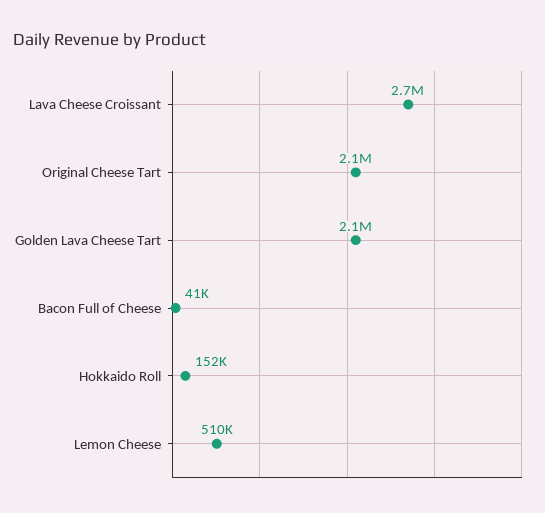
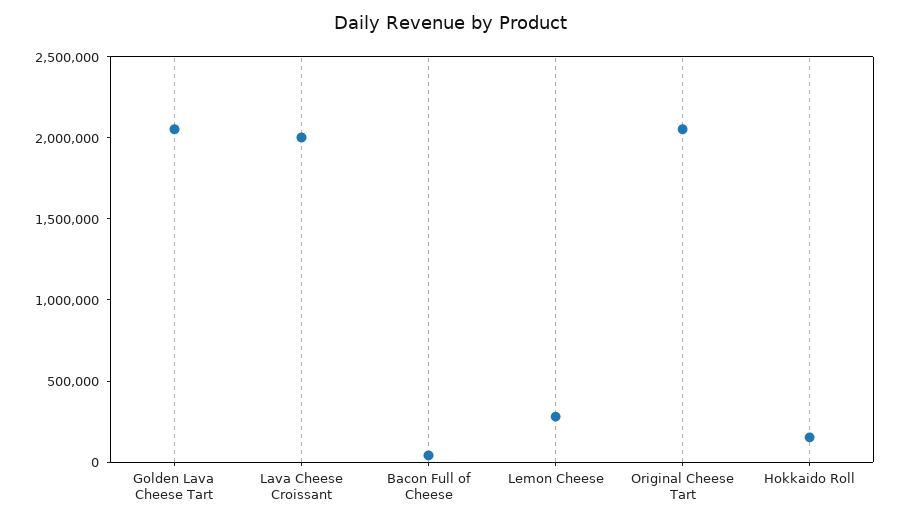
  {
-   "Lava Cheese Croissant": 2700000,
+   "Lava Cheese Croissant": 2000000,
    "Original Cheese Tart": 2100000,
    "Golden Lava Cheese Tart": 2100000,
    "Bacon Full of Cheese": 41000,
    "Hokkaido Roll": 152000,
-   "Lemon Cheese": 510000
+   "Lemon Cheese": 300000
  }

